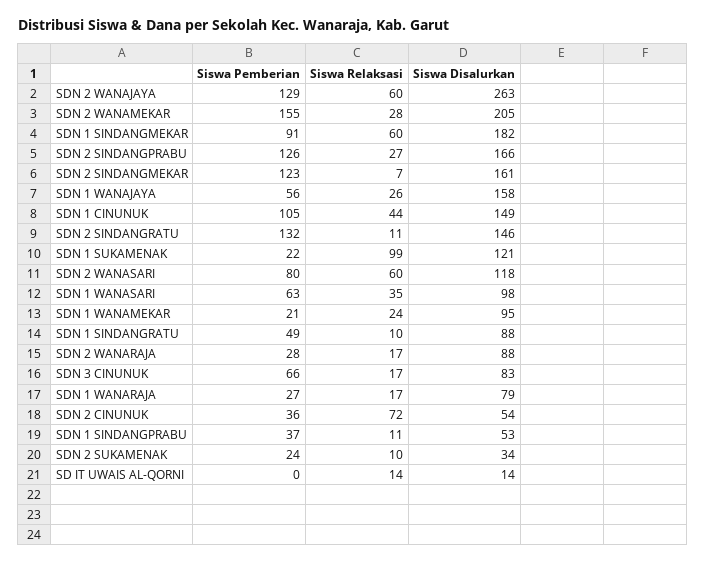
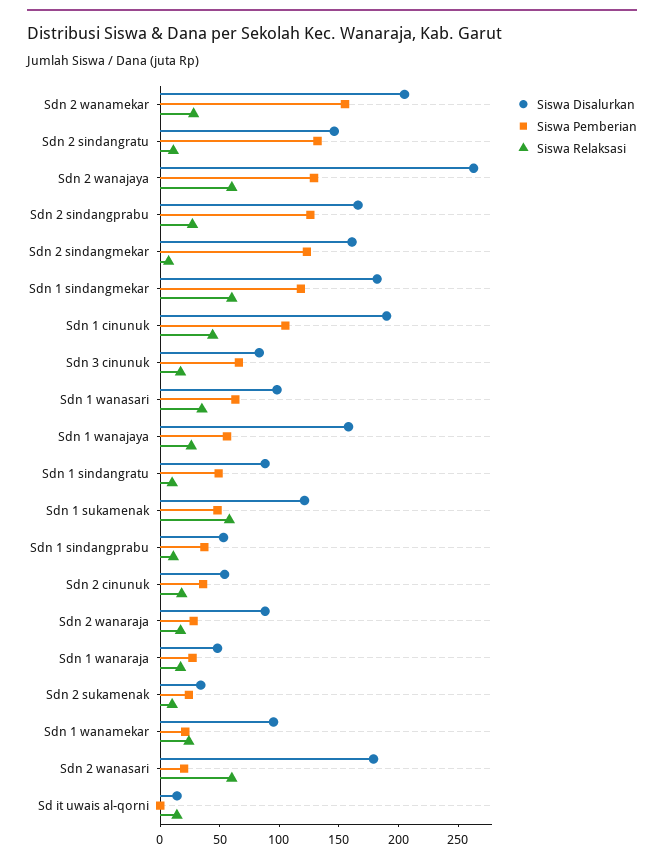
  {
    "Siswa Pemberian": {
      "SDN 2 WANAJAYA": 129,
      "SDN 2 WANAMEKAR": 155,
-     "SDN 1 SINDANGMEKAR": 91,
+     "SDN 1 SINDANGMEKAR": 120,
      "SDN 2 SINDANGPRABU": 126,
      "SDN 2 SINDANGMEKAR": 123,
      "SDN 1 WANAJAYA": 56,
      "SDN 1 CINUNUK": 105,
      "SDN 2 SINDANGRATU": 132,
-     "SDN 1 SUKAMENAK": 22,
+     "SDN 1 SUKAMENAK": 50,
-     "SDN 2 WANASARI": 80,
+     "SDN 2 WANASARI": 20,
      "SDN 1 WANASARI": 63,
      "SDN 1 WANAMEKAR": 21,
      "SDN 1 SINDANGRATU": 49,
      "SDN 2 WANARAJA": 28,
      "SDN 3 CINUNUK": 66,
      "SDN 1 WANARAJA": 27,
      "SDN 2 CINUNUK": 36,
      "SDN 1 SINDANGPRABU": 37,
      "SDN 2 SUKAMENAK": 24,
      "SD IT UWAIS AL-QORNI": 0
    },
    "Siswa Relaksasi": {
      "SDN 2 WANAJAYA": 60,
      "SDN 2 WANAMEKAR": 28,
      "SDN 1 SINDANGMEKAR": 60,
      "SDN 2 SINDANGPRABU": 27,
      "SDN 2 SINDANGMEKAR": 7,
      "SDN 1 WANAJAYA": 26,
      "SDN 1 CINUNUK": 44,
      "SDN 2 SINDANGRATU": 11,
-     "SDN 1 SUKAMENAK": 99,
+     "SDN 1 SUKAMENAK": 60,
      "SDN 2 WANASARI": 60,
      "SDN 1 WANASARI": 35,
      "SDN 1 WANAMEKAR": 24,
      "SDN 1 SINDANGRATU": 10,
      "SDN 2 WANARAJA": 17,
      "SDN 3 CINUNUK": 17,
      "SDN 1 WANARAJA": 17,
-     "SDN 2 CINUNUK": 72,
+     "SDN 2 CINUNUK": 20,
      "SDN 1 SINDANGPRABU": 11,
      "SDN 2 SUKAMENAK": 10,
      "SD IT UWAIS AL-QORNI": 14
    },
    "Siswa Disalurkan": {
      "SDN 2 WANAJAYA": 263,
      "SDN 2 WANAMEKAR": 205,
      "SDN 1 SINDANGMEKAR": 182,
      "SDN 2 SINDANGPRABU": 166,
      "SDN 2 SINDANGMEKAR": 161,
      "SDN 1 WANAJAYA": 158,
-     "SDN 1 CINUNUK": 149,
+     "SDN 1 CINUNUK": 190,
      "SDN 2 SINDANGRATU": 146,
      "SDN 1 SUKAMENAK": 121,
-     "SDN 2 WANASARI": 118,
+     "SDN 2 WANASARI": 180,
      "SDN 1 WANASARI": 98,
      "SDN 1 WANAMEKAR": 95,
      "SDN 1 SINDANGRATU": 88,
      "SDN 2 WANARAJA": 88,
      "SDN 3 CINUNUK": 83,
-     "SDN 1 WANARAJA": 79,
+     "SDN 1 WANARAJA": 50,
      "SDN 2 CINUNUK": 54,
      "SDN 1 SINDANGPRABU": 53,
      "SDN 2 SUKAMENAK": 34,
      "SD IT UWAIS AL-QORNI": 14
    }
  }

